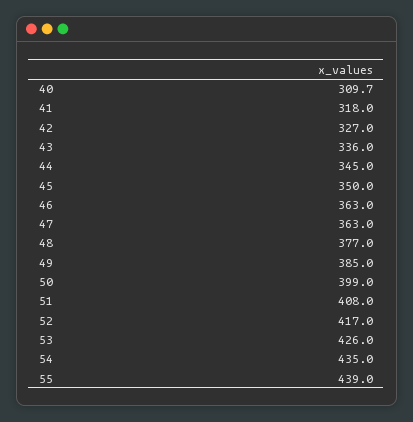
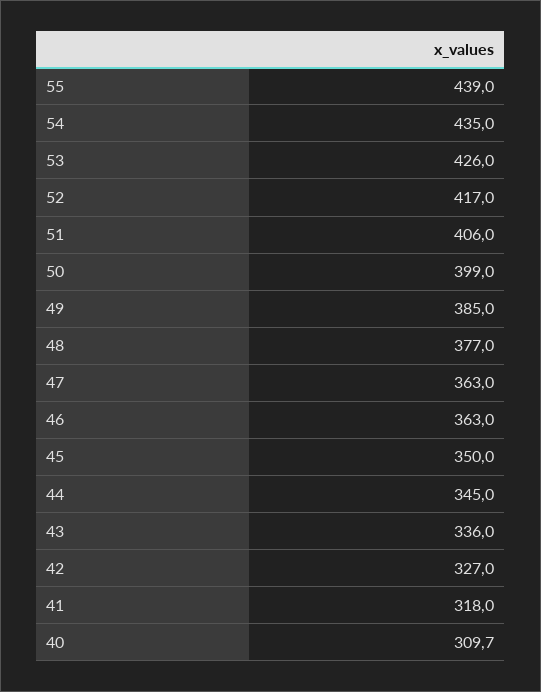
  {
    "40": 309.7,
    "41": 318,
    "42": 327,
    "43": 336,
    "44": 345,
    "45": 350,
    "46": 363,
    "47": 363,
    "48": 377,
    "49": 385,
    "50": 399,
-   "51": 408,
+   "51": 406,
    "52": 417,
    "53": 426,
    "54": 435,
    "55": 439
  }

